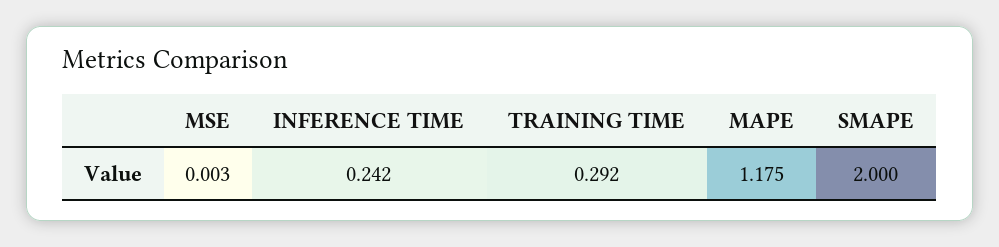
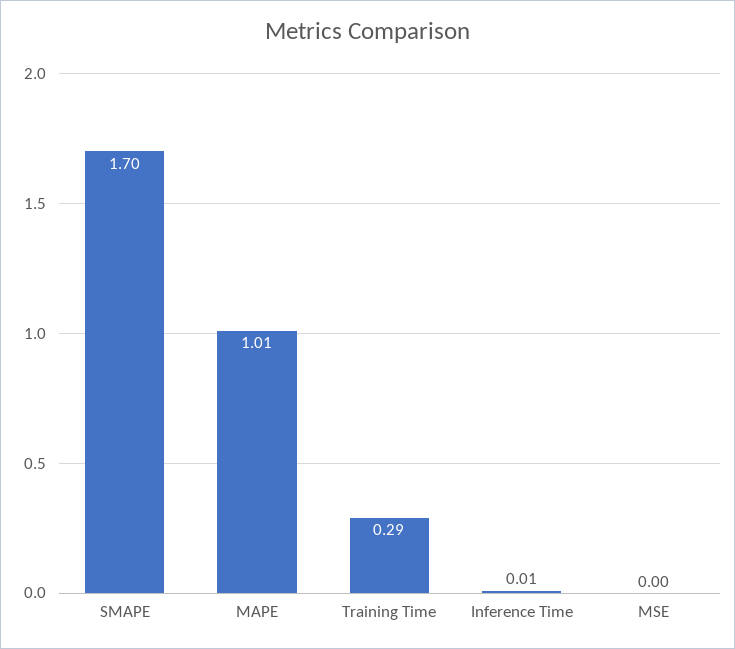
  {
    "MSE": 0.003,
-   "INFERENCE TIME": 0.242,
+   "INFERENCE TIME": 0.01,
    "TRAINING TIME": 0.292,
-   "MAPE": 1.175,
+   "MAPE": 1.01,
-   "SMAPE": 2
+   "SMAPE": 1.7
  }

